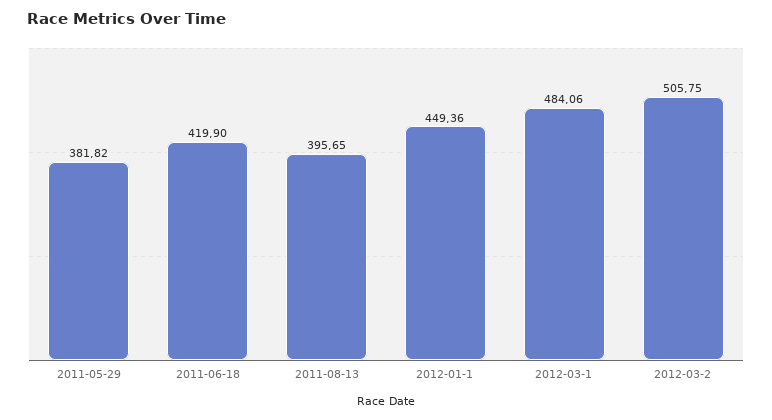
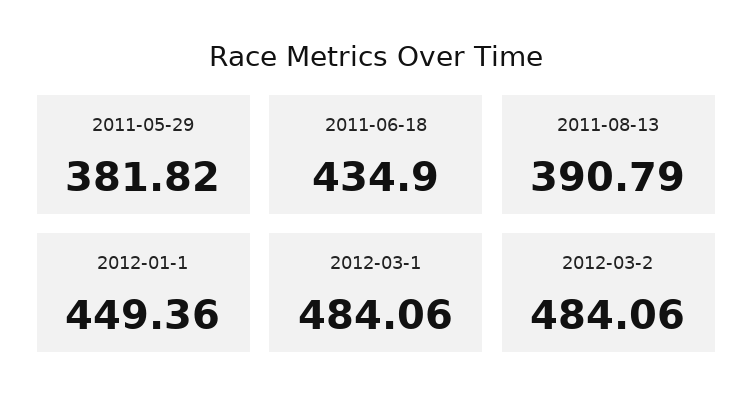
  {
    "2011-05-29": 381.82,
-   "2011-06-18": 419.9,
+   "2011-06-18": 434.9,
-   "2011-08-13": 395.65,
+   "2011-08-13": 390.79,
    "2012-01-1": 449.36,
    "2012-03-1": 484.06,
-   "2012-03-2": 505.75
+   "2012-03-2": 484.06
  }

